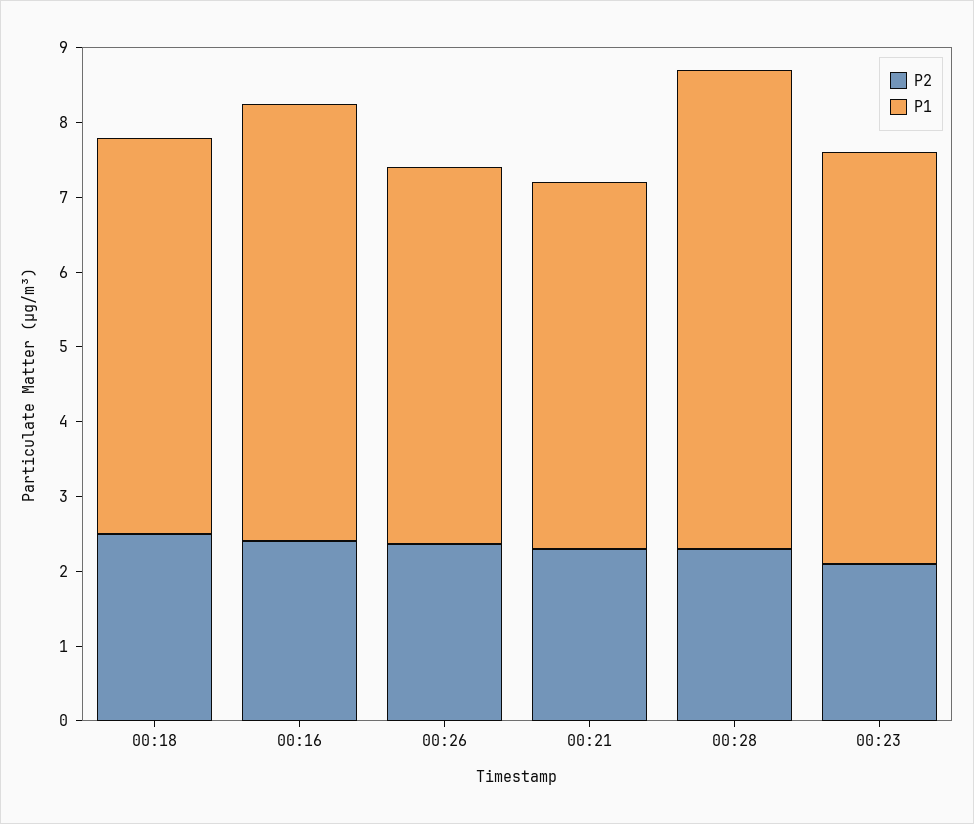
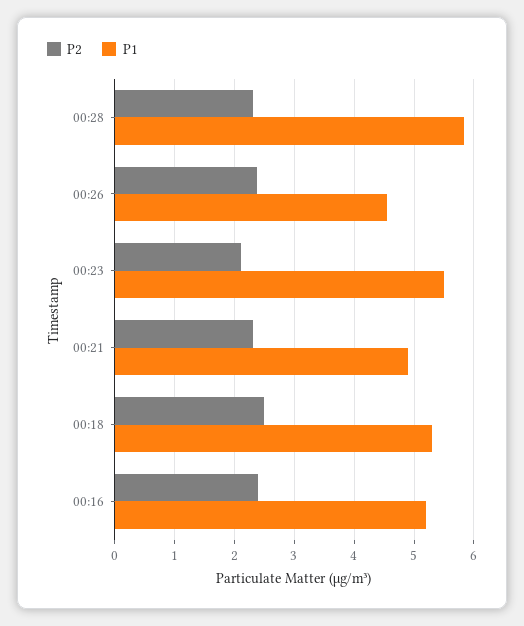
  {
    "P2": {
      "00:18": 2.6,
      "00:16": 2.4,
      "00:26": 2.4,
      "00:21": 2.4,
      "00:28": 2.4,
      "00:23": 2.2
    },
    "P1": {
      "00:18": 5.4,
-     "00:16": 5.8,
+     "00:16": 5.2,
-     "00:26": 5,
+     "00:26": 4.6,
      "00:21": 5,
-     "00:28": 6.4,
+     "00:28": 5.8,
      "00:23": 5.6
    }
  }

